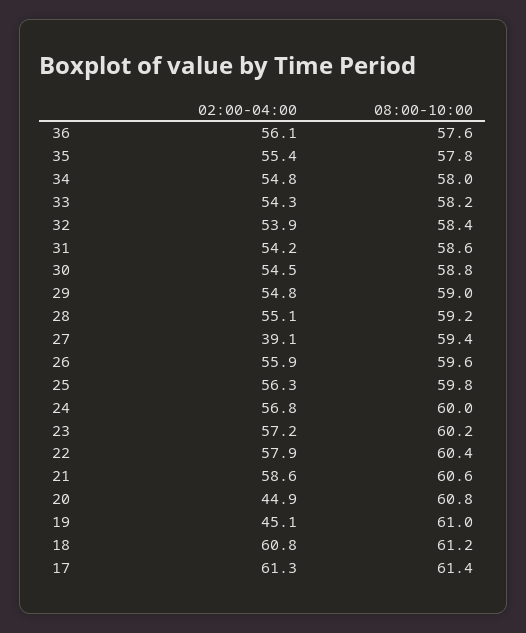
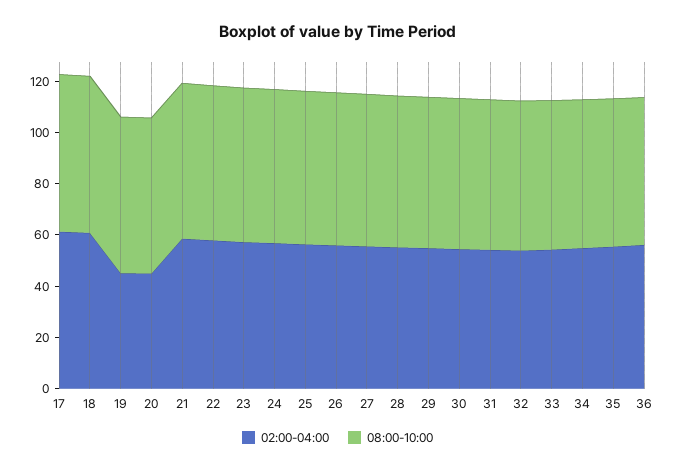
  {
    "02:00-04:00": {
      "36": 56.1,
      "35": 55.4,
      "34": 54.8,
      "33": 54.3,
      "32": 53.9,
      "31": 54.2,
      "30": 54.5,
      "29": 54.8,
      "28": 55.1,
-     "27": 39.1,
+     "27": 55,
      "26": 55.9,
      "25": 56.3,
      "24": 56.8,
      "23": 57.2,
      "22": 57.9,
      "21": 58.6,
      "20": 44.9,
      "19": 45.1,
      "18": 60.8,
      "17": 61.3
    },
    "08:00-10:00": {
      "36": 57.6,
      "35": 57.8,
      "34": 58,
      "33": 58.2,
      "32": 58.4,
      "31": 58.6,
      "30": 58.8,
      "29": 59,
      "28": 59.2,
      "27": 59.4,
      "26": 59.6,
      "25": 59.8,
      "24": 60,
      "23": 60.2,
      "22": 60.4,
      "21": 60.6,
      "20": 60.8,
      "19": 61,
      "18": 61.2,
      "17": 61.4
    }
  }

